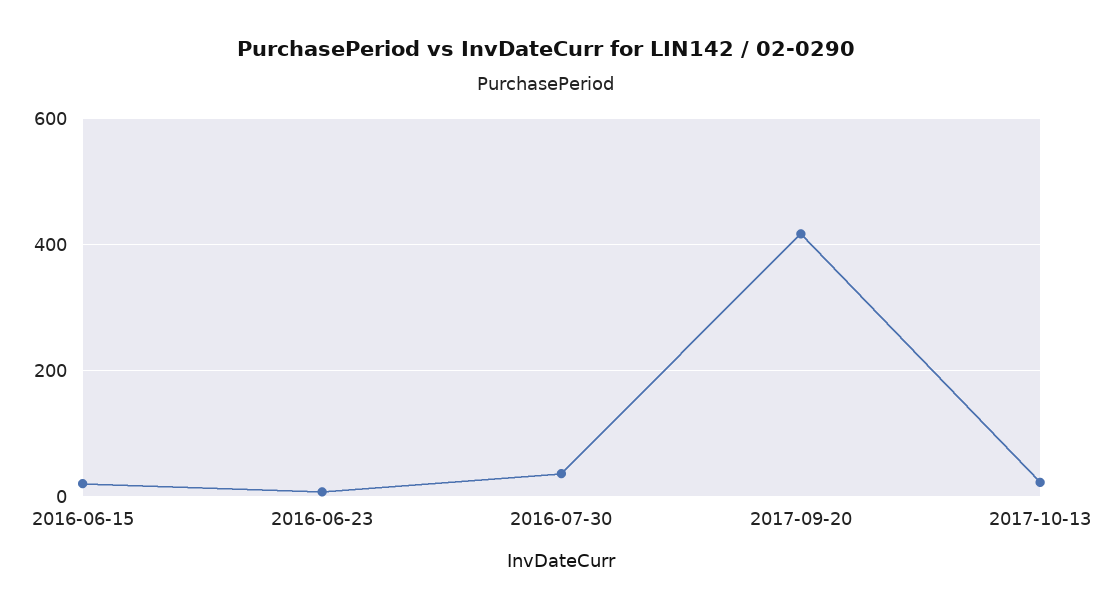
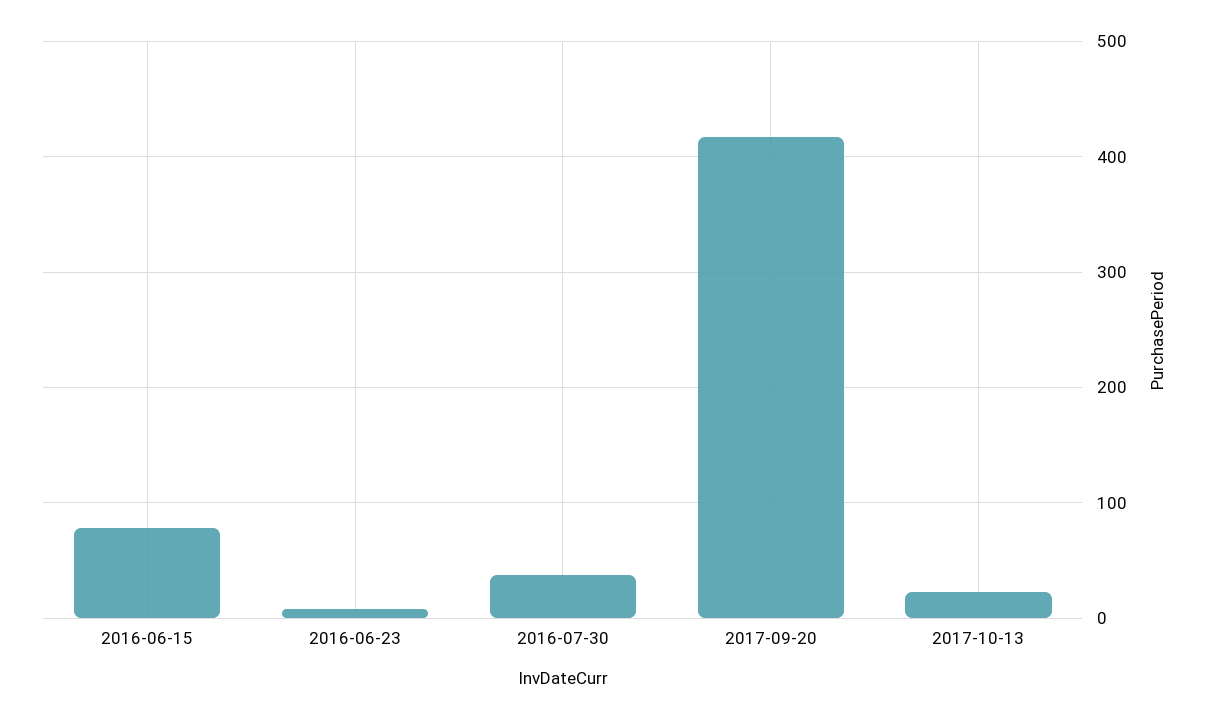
  {
-   "2016-06-15": 20,
+   "2016-06-15": 80,
    "2016-06-23": 10,
    "2016-07-30": 40,
    "2017-09-20": 420,
    "2017-10-13": 20
  }

